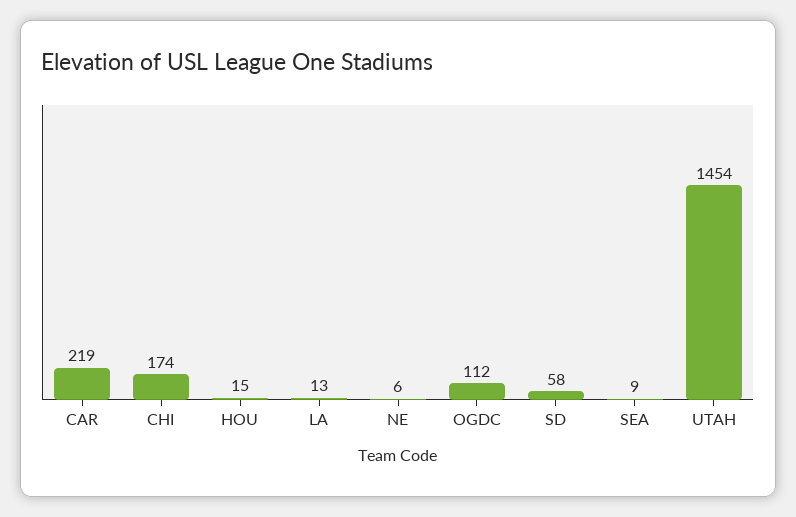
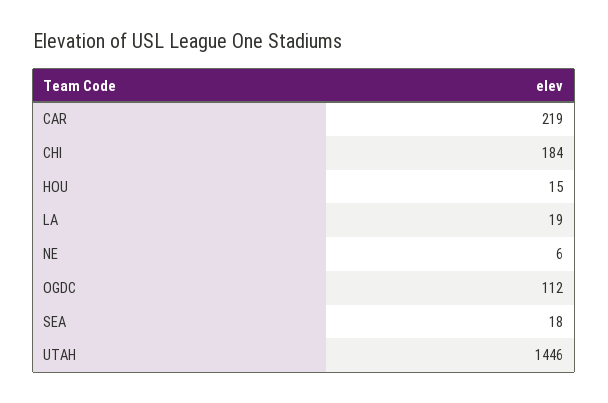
  {
    "CAR": 219,
-   "CHI": 174,
+   "CHI": 184,
    "HOU": 15,
-   "LA": 13,
+   "LA": 19,
    "NE": 6,
    "OGDC": 112,
-   "SD": 58,
-   "SEA": 9,
+   "SEA": 18,
-   "UTAH": 1454
+   "UTAH": 1446
  }

